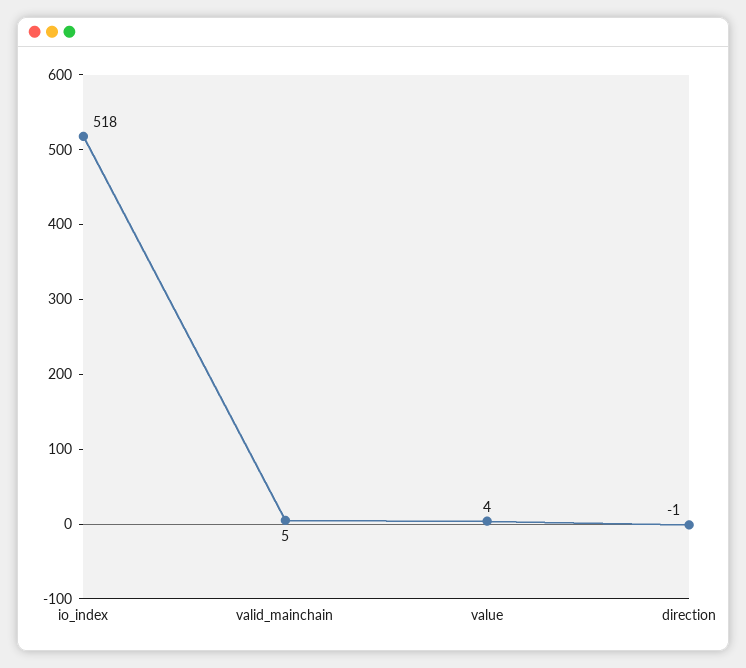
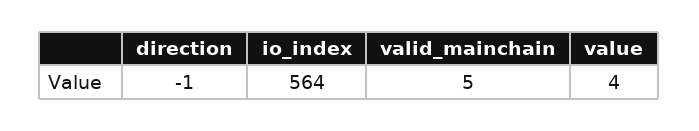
  {
-   "io_index": 518,
+   "io_index": 564,
    "valid_mainchain": 5,
    "value": 4,
    "direction": -1
  }

